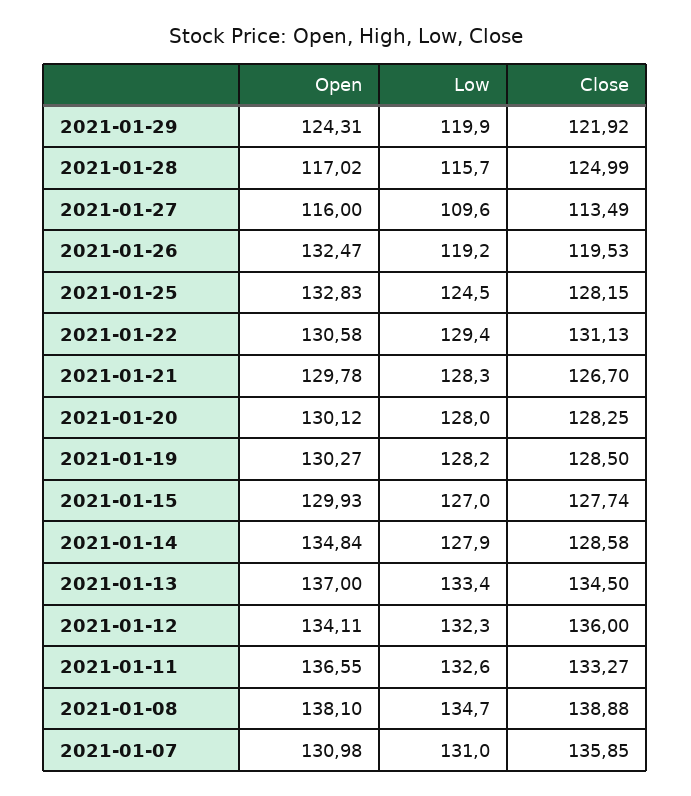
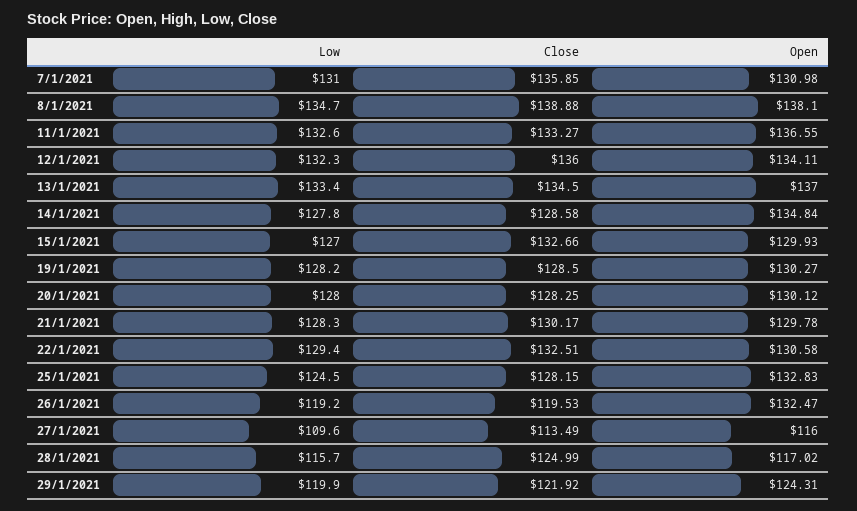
  {
    "Open": {
      "2021-01-29": 124.31,
      "2021-01-28": 117.02,
      "2021-01-27": 116,
      "2021-01-26": 132.47,
      "2021-01-25": 132.83,
      "2021-01-22": 130.58,
      "2021-01-21": 129.78,
      "2021-01-20": 130.12,
      "2021-01-19": 130.27,
      "2021-01-15": 129.93,
      "2021-01-14": 134.84,
      "2021-01-13": 137,
      "2021-01-12": 134.11,
      "2021-01-11": 136.55,
      "2021-01-08": 138.1,
      "2021-01-07": 130.98
    },
    "Low": {
      "2021-01-29": 119.9,
      "2021-01-28": 115.7,
      "2021-01-27": 109.6,
      "2021-01-26": 119.2,
      "2021-01-25": 124.5,
      "2021-01-22": 129.4,
      "2021-01-21": 128.3,
      "2021-01-20": 128,
      "2021-01-19": 128.2,
      "2021-01-15": 127,
-     "2021-01-14": 127.9,
+     "2021-01-14": 127.8,
      "2021-01-13": 133.4,
      "2021-01-12": 132.3,
      "2021-01-11": 132.6,
      "2021-01-08": 134.7,
      "2021-01-07": 131
    },
    "Close": {
      "2021-01-29": 121.92,
      "2021-01-28": 124.99,
      "2021-01-27": 113.49,
      "2021-01-26": 119.53,
      "2021-01-25": 128.15,
-     "2021-01-22": 131.13,
+     "2021-01-22": 132.51,
-     "2021-01-21": 126.7,
+     "2021-01-21": 130.17,
      "2021-01-20": 128.25,
      "2021-01-19": 128.5,
-     "2021-01-15": 127.74,
+     "2021-01-15": 132.66,
      "2021-01-14": 128.58,
      "2021-01-13": 134.5,
      "2021-01-12": 136,
      "2021-01-11": 133.27,
      "2021-01-08": 138.88,
      "2021-01-07": 135.85
    }
  }

